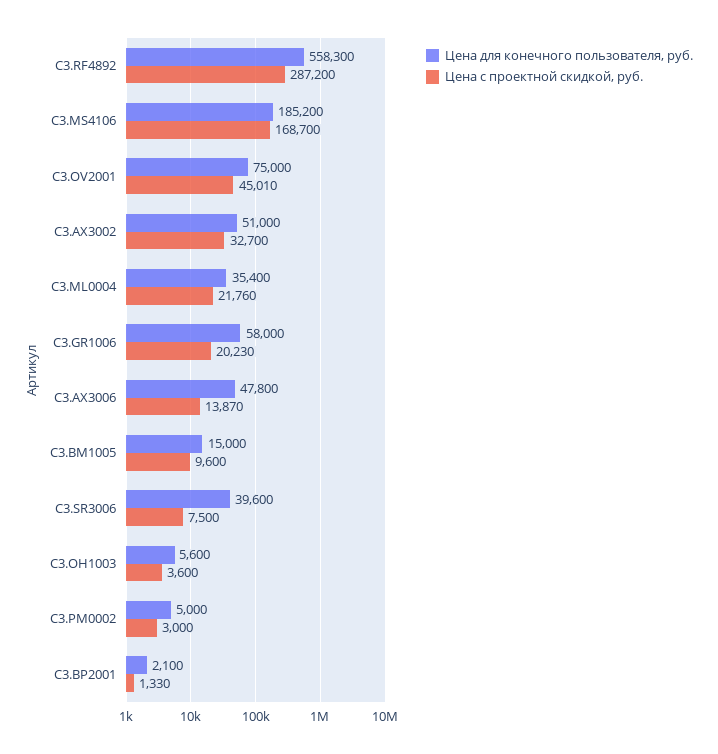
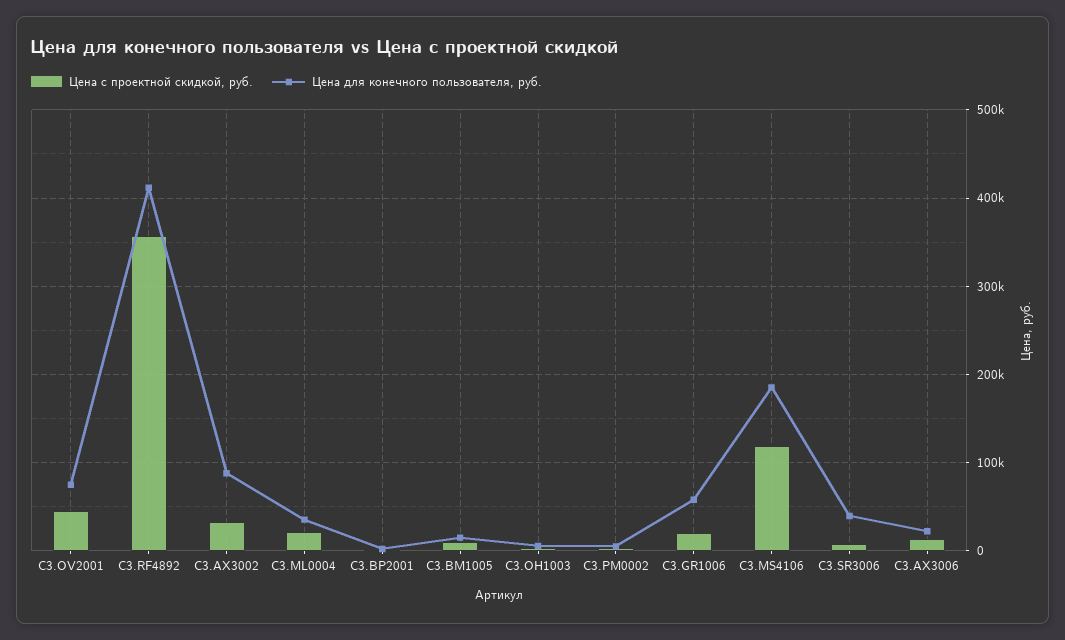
  {
    "Цена для конечного пользователя, руб.": {
-     "C3.RF4892": 558300,
+     "C3.RF4892": 410000,
      "C3.MS4106": 185200,
      "C3.OV2001": 75000,
-     "C3.AX3002": 51000,
+     "C3.AX3002": 90000,
      "C3.ML0004": 35400,
      "C3.GR1006": 58000,
-     "C3.AX3006": 47800,
+     "C3.AX3006": 20000,
      "C3.BM1005": 15000,
      "C3.SR3006": 39600,
      "C3.OH1003": 5600,
      "C3.PM0002": 5000,
      "C3.BP2001": 2100
    },
    "Цена с проектной скидкой, руб.": {
-     "C3.RF4892": 287200,
+     "C3.RF4892": 360000,
-     "C3.MS4106": 168700,
+     "C3.MS4106": 120000,
      "C3.OV2001": 45010,
      "C3.AX3002": 32700,
      "C3.ML0004": 21760,
      "C3.GR1006": 20230,
      "C3.AX3006": 13870,
      "C3.BM1005": 9600,
      "C3.SR3006": 7500,
      "C3.OH1003": 3600,
      "C3.PM0002": 3000,
      "C3.BP2001": 1330
    }
  }

